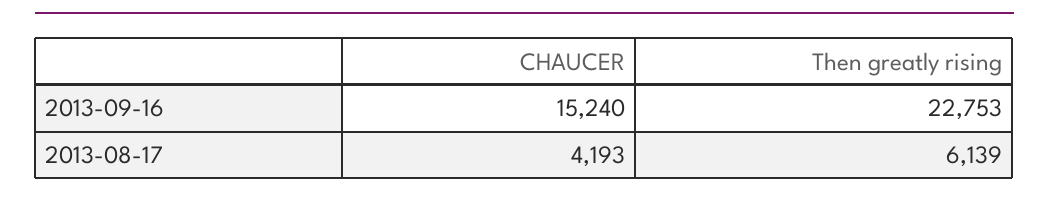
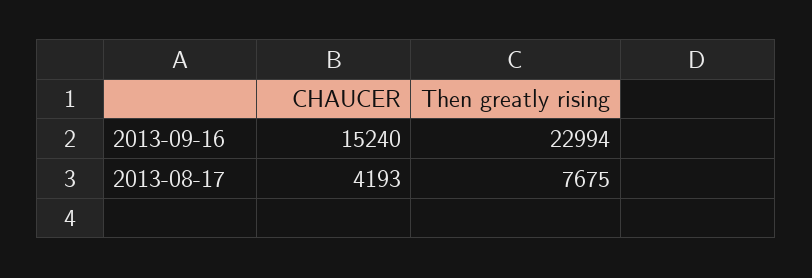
  {
    "CHAUCER": {
      "2013-09-16": 15240,
      "2013-08-17": 4193
    },
    "Then greatly rising": {
-     "2013-09-16": 22753,
+     "2013-09-16": 22994,
-     "2013-08-17": 6139
+     "2013-08-17": 7675
    }
  }

